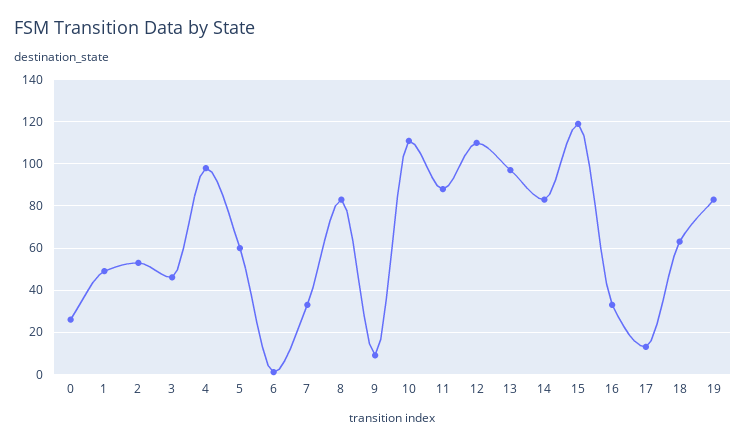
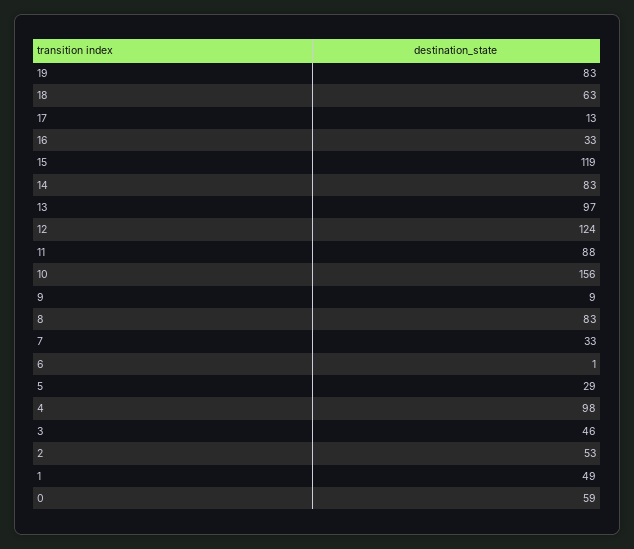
  {
-   "0": 25,
+   "0": 59,
    "1": 49,
    "2": 53,
    "3": 46,
    "4": 98,
-   "5": 60,
+   "5": 29,
    "6": 1,
    "7": 33,
    "8": 83,
    "9": 9,
-   "10": 110,
+   "10": 156,
    "11": 88,
-   "12": 110,
+   "12": 124,
    "13": 97,
    "14": 83,
    "15": 119,
    "16": 33,
    "17": 13,
    "18": 63,
    "19": 83
  }

